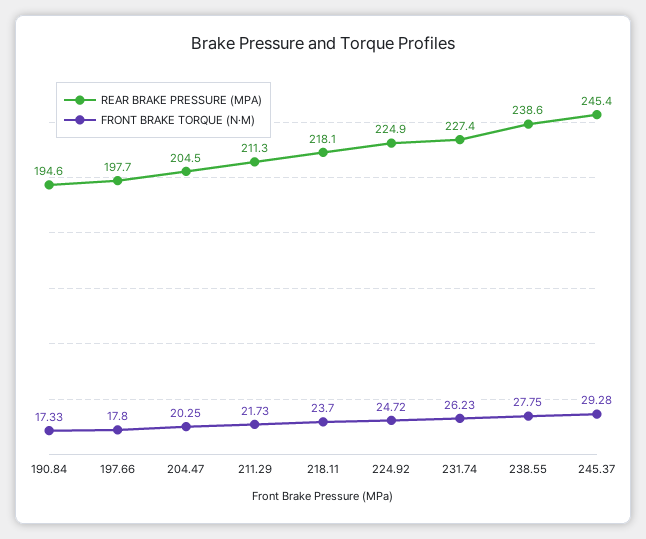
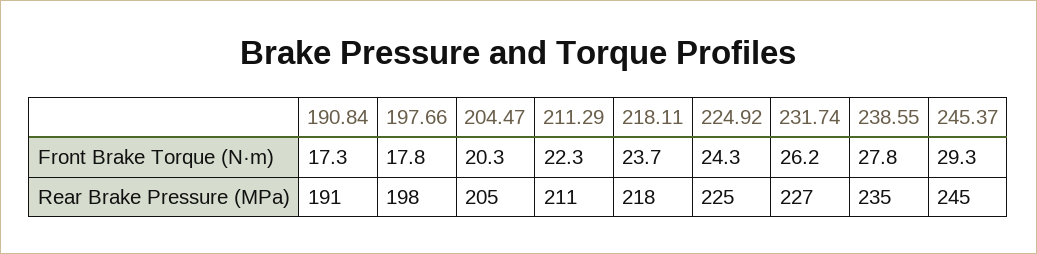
  {
    "REAR BRAKE PRESSURE (MPA)": {
-     "190.84": 194.6,
+     "190.84": 191,
      "197.66": 197.7,
      "204.47": 204.5,
      "211.29": 211.3,
      "218.11": 218.1,
      "224.92": 224.9,
      "231.74": 227.4,
-     "238.55": 238.6,
+     "238.55": 235,
      "245.37": 245.4
    },
    "FRONT BRAKE TORQUE (N·M)": {
      "190.84": 17.33,
      "197.66": 17.8,
      "204.47": 20.25,
-     "211.29": 21.73,
+     "211.29": 22.3,
      "218.11": 23.7,
-     "224.92": 24.72,
+     "224.92": 24.3,
      "231.74": 26.23,
      "238.55": 27.75,
      "245.37": 29.28
    }
  }

